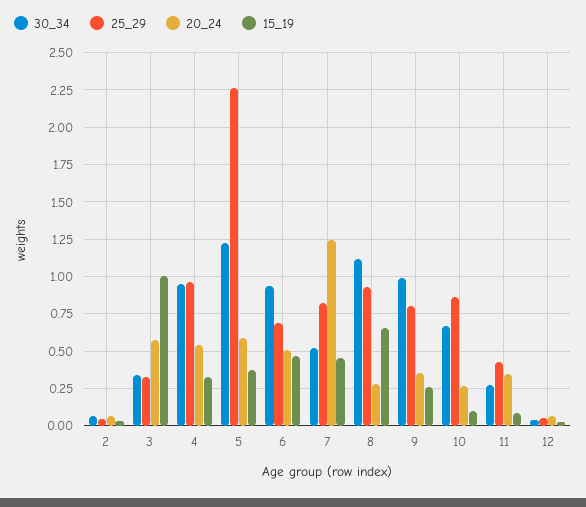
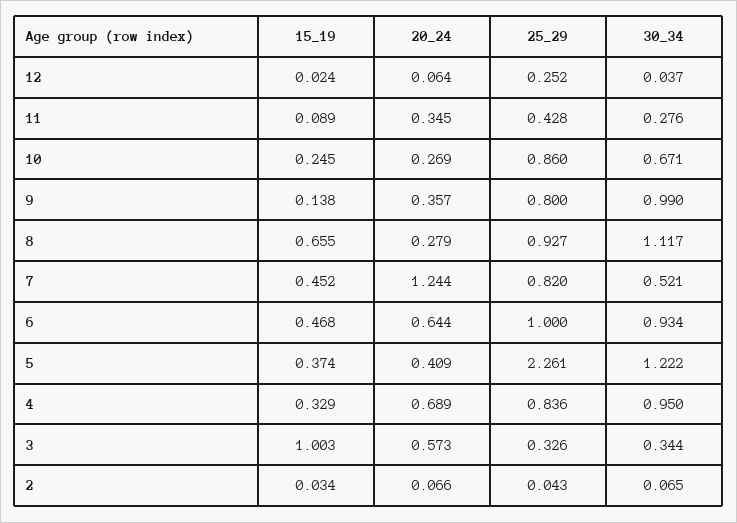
  {
    "30_34": {
      "2": 0.065,
      "3": 0.344,
      "4": 0.95,
      "5": 1.222,
      "6": 0.934,
      "7": 0.521,
      "8": 1.117,
      "9": 0.99,
      "10": 0.671,
      "11": 0.276,
      "12": 0.037
    },
    "25_29": {
      "2": 0.043,
      "3": 0.326,
-     "4": 0.95,
+     "4": 0.836,
      "5": 2.261,
-     "6": 0.7,
+     "6": 1,
      "7": 0.82,
      "8": 0.927,
      "9": 0.8,
      "10": 0.86,
      "11": 0.428,
-     "12": 0.05
+     "12": 0.252
    },
    "20_24": {
      "2": 0.066,
      "3": 0.573,
-     "4": 0.55,
+     "4": 0.689,
-     "5": 0.6,
+     "5": 0.409,
-     "6": 0.5,
+     "6": 0.644,
      "7": 1.244,
      "8": 0.279,
      "9": 0.357,
      "10": 0.269,
      "11": 0.345,
      "12": 0.064
    },
    "15_19": {
      "2": 0.034,
      "3": 1.003,
      "4": 0.329,
      "5": 0.374,
      "6": 0.468,
      "7": 0.452,
      "8": 0.655,
-     "9": 0.25,
+     "9": 0.138,
-     "10": 0.1,
+     "10": 0.245,
      "11": 0.089,
      "12": 0.024
    }
  }

